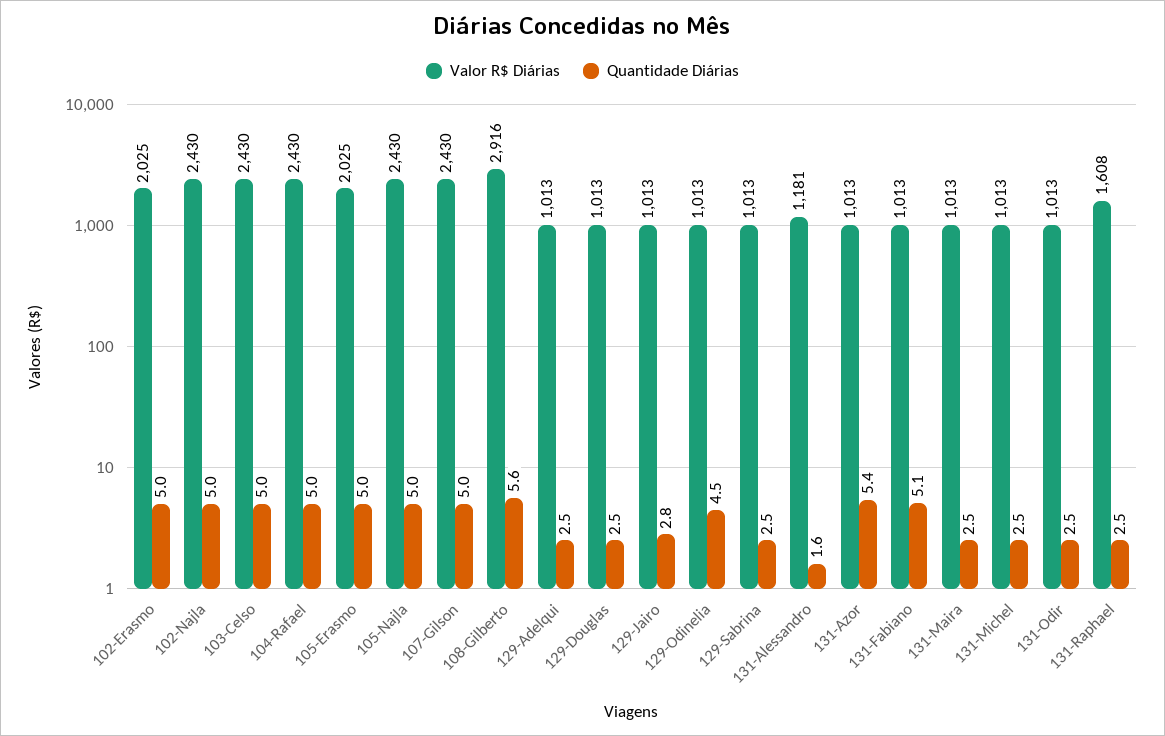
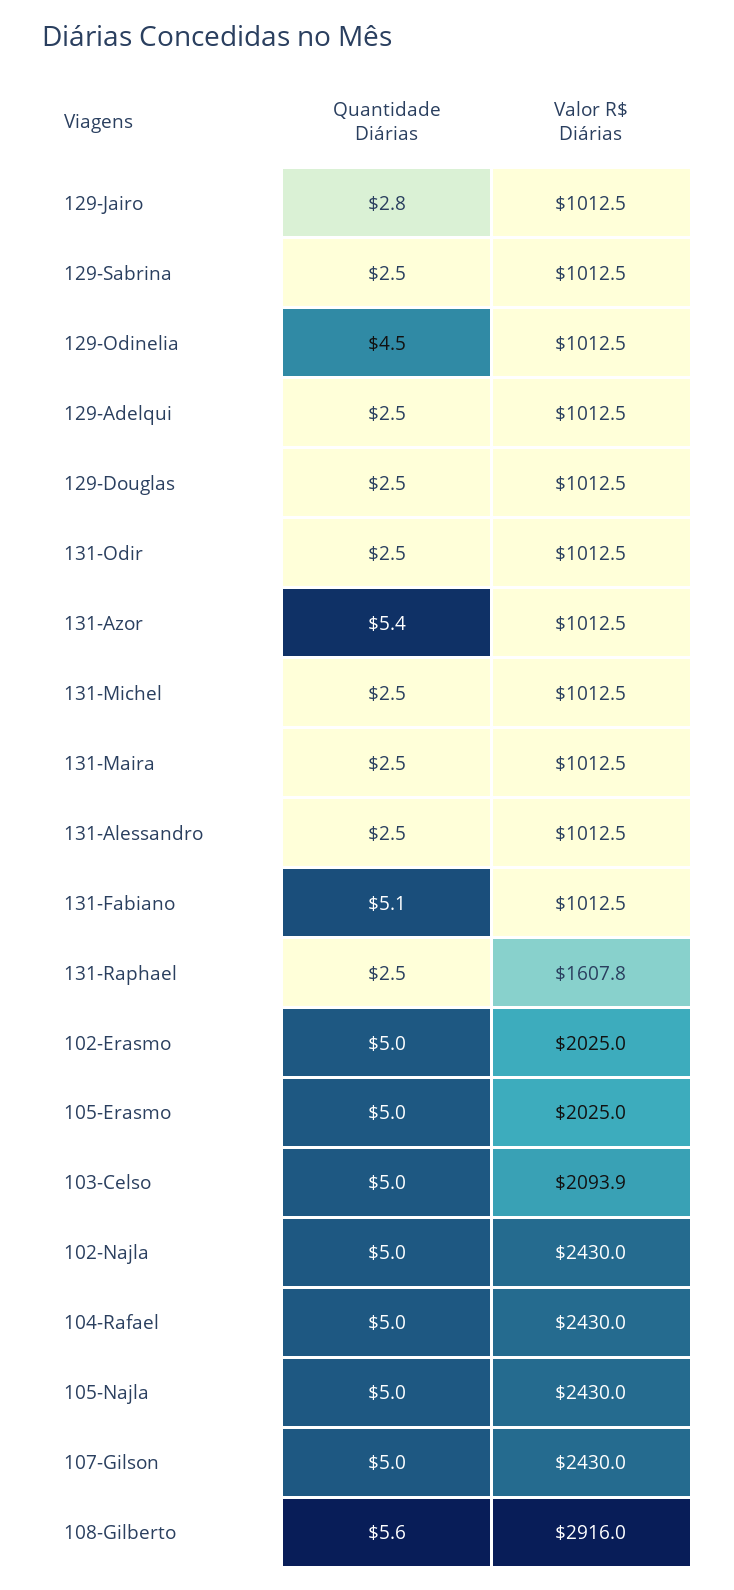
  {
    "Valor R$ Diárias": {
      "102-Erasmo": 2025,
      "102-Najla": 2430,
-     "103-Celso": 2430,
+     "103-Celso": 2093.9,
      "104-Rafael": 2430,
      "105-Erasmo": 2025,
      "105-Najla": 2430,
      "107-Gilson": 2430,
      "108-Gilberto": 2916,
      "129-Adelqui": 1012.5,
      "129-Douglas": 1012.5,
      "129-Jairo": 1012.5,
      "129-Odinelia": 1012.5,
      "129-Sabrina": 1012.5,
-     "131-Alessandro": 1181,
+     "131-Alessandro": 1012.5,
      "131-Azor": 1012.5,
      "131-Fabiano": 1012.5,
      "131-Maira": 1012.5,
      "131-Michel": 1012.5,
      "131-Odir": 1012.5,
      "131-Raphael": 1607.8
    },
    "Quantidade Diárias": {
      "102-Erasmo": 5,
      "102-Najla": 5,
      "103-Celso": 5,
      "104-Rafael": 5,
      "105-Erasmo": 5,
      "105-Najla": 5,
      "107-Gilson": 5,
      "108-Gilberto": 5.6,
      "129-Adelqui": 2.5,
      "129-Douglas": 2.5,
      "129-Jairo": 2.8,
      "129-Odinelia": 4.5,
      "129-Sabrina": 2.5,
-     "131-Alessandro": 1.6,
+     "131-Alessandro": 2.5,
      "131-Azor": 5.4,
      "131-Fabiano": 5.1,
      "131-Maira": 2.5,
      "131-Michel": 2.5,
      "131-Odir": 2.5,
      "131-Raphael": 2.5
    }
  }

